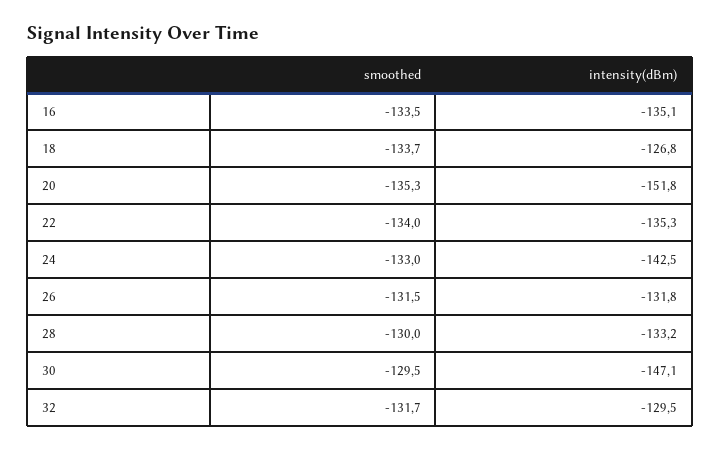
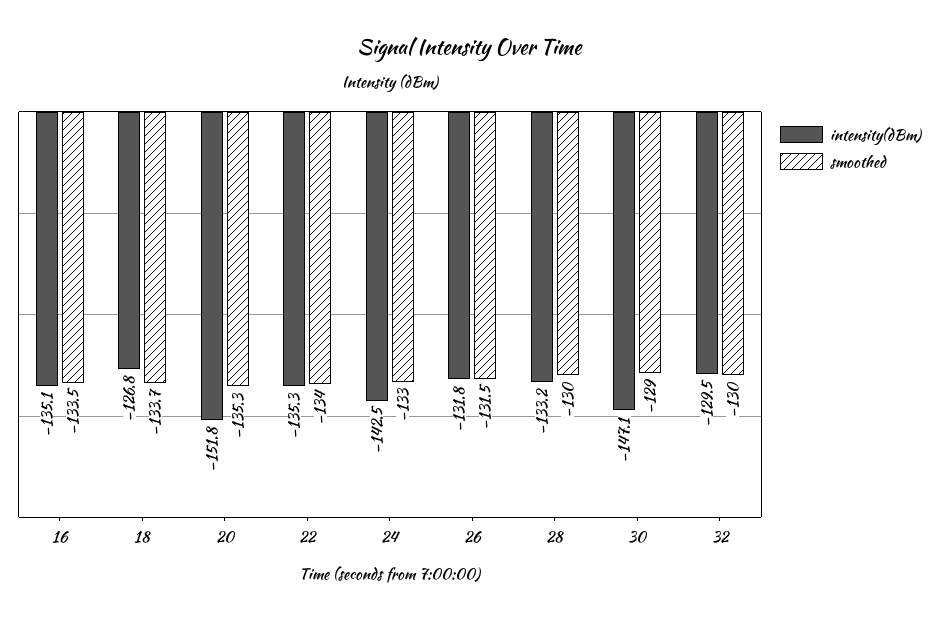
  {
    "smoothed": {
      "16": -133.5,
      "18": -133.7,
      "20": -135.3,
      "22": -134,
      "24": -133,
      "26": -131.5,
      "28": -130,
-     "30": -129.5,
+     "30": -129,
-     "32": -131.7
+     "32": -130
    },
    "intensity(dBm)": {
      "16": -135.1,
      "18": -126.8,
      "20": -151.8,
      "22": -135.3,
      "24": -142.5,
      "26": -131.8,
      "28": -133.2,
      "30": -147.1,
      "32": -129.5
    }
  }

